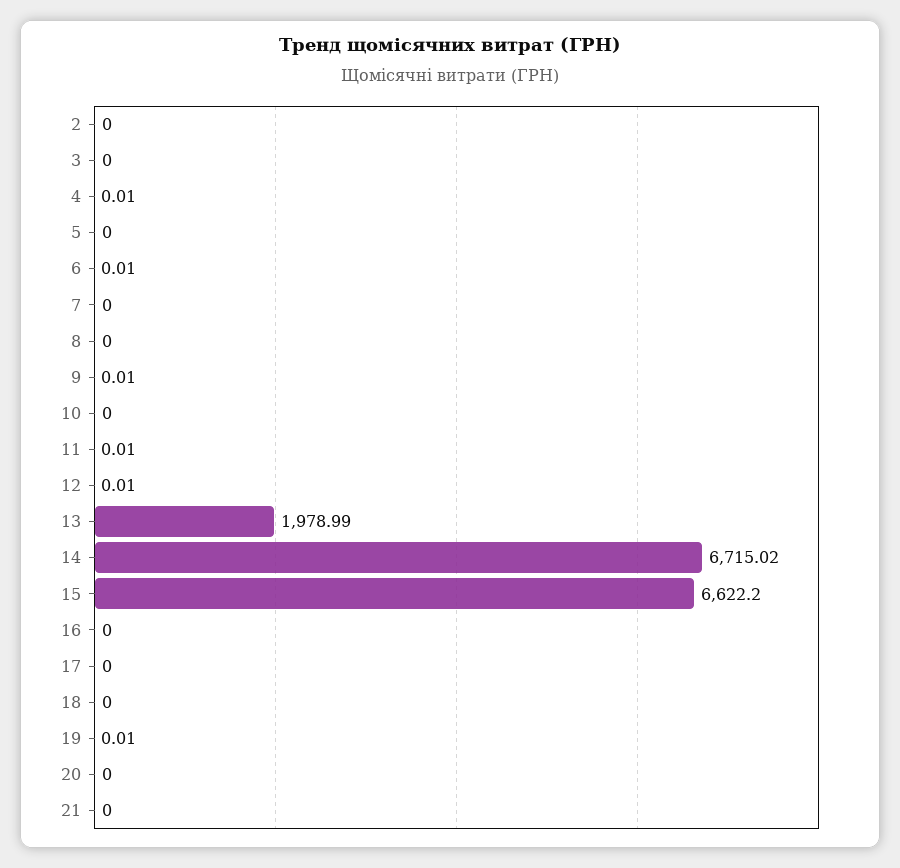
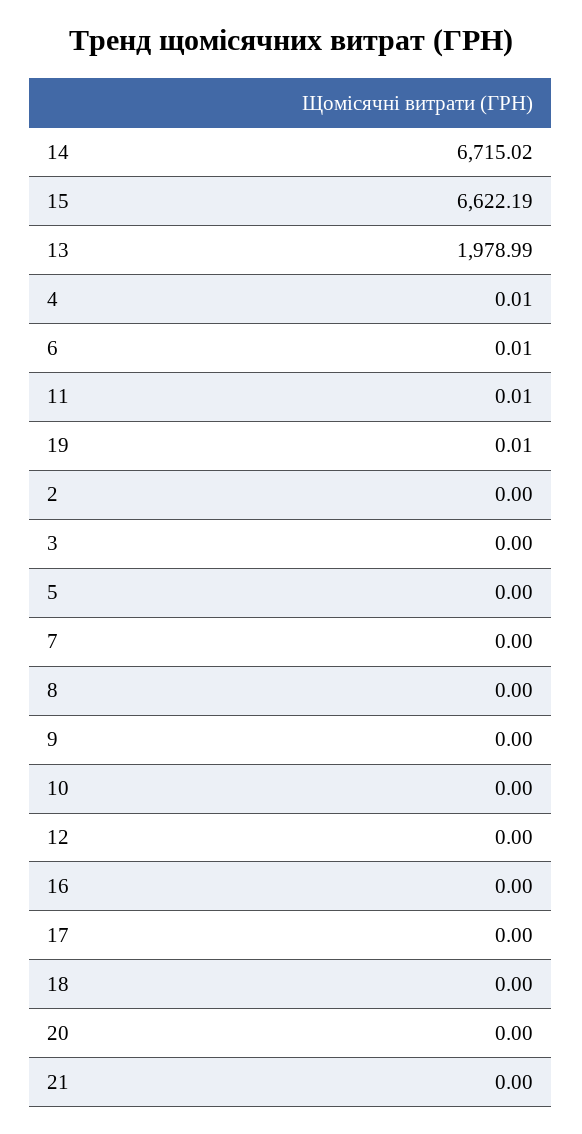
  {
    "2": 0,
    "3": 0,
    "4": 0.01,
    "5": 0,
    "6": 0.01,
    "7": 0,
    "8": 0,
-   "9": 0.01,
+   "9": 0,
    "10": 0,
    "11": 0.01,
-   "12": 0.01,
+   "12": 0,
    "13": 1978.99,
    "14": 6715.02,
-   "15": 6622.2,
+   "15": 6622.19,
    "16": 0,
    "17": 0,
    "18": 0,
    "19": 0.01,
    "20": 0,
    "21": 0
  }

